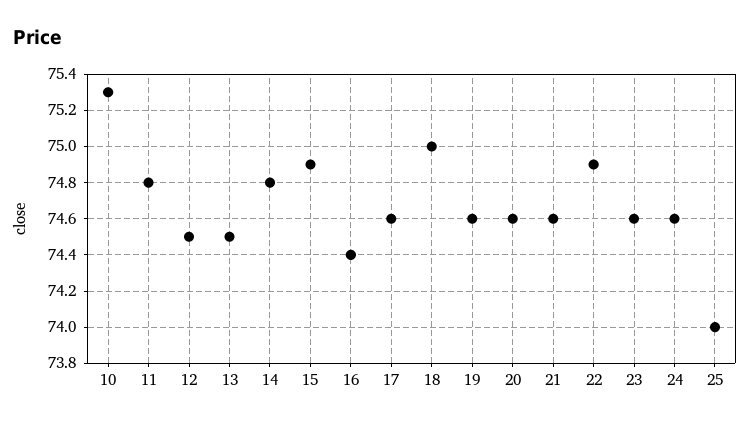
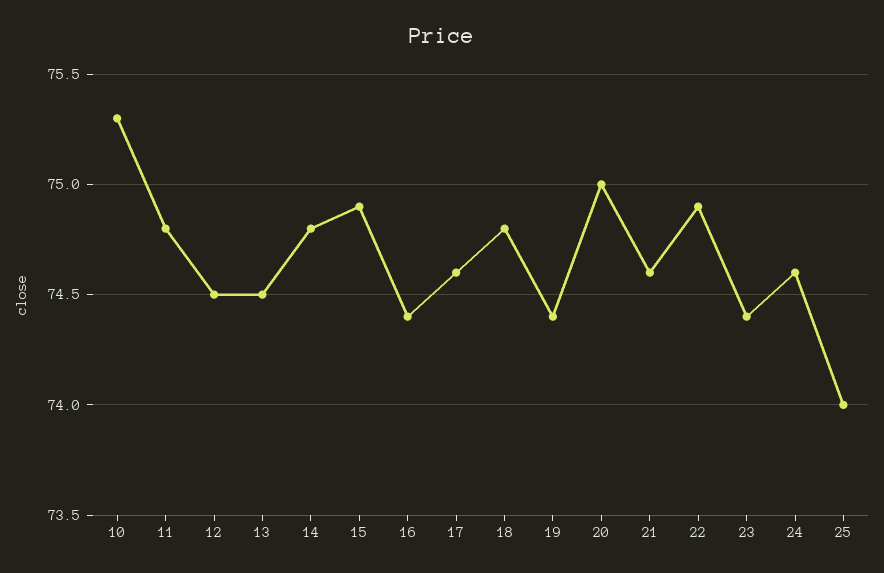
  {
    "10": 75.3,
    "11": 74.8,
    "12": 74.5,
    "13": 74.5,
    "14": 74.8,
    "15": 74.9,
    "16": 74.4,
    "17": 74.6,
-   "18": 75,
+   "18": 74.8,
-   "19": 74.6,
+   "19": 74.4,
-   "20": 74.6,
+   "20": 75,
    "21": 74.6,
    "22": 74.9,
-   "23": 74.6,
+   "23": 74.4,
    "24": 74.6,
    "25": 74
  }

